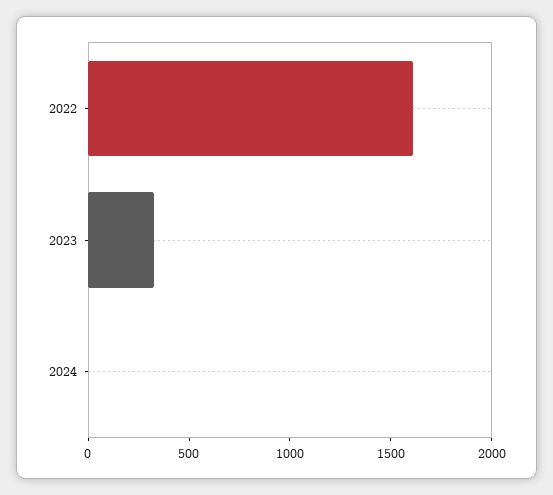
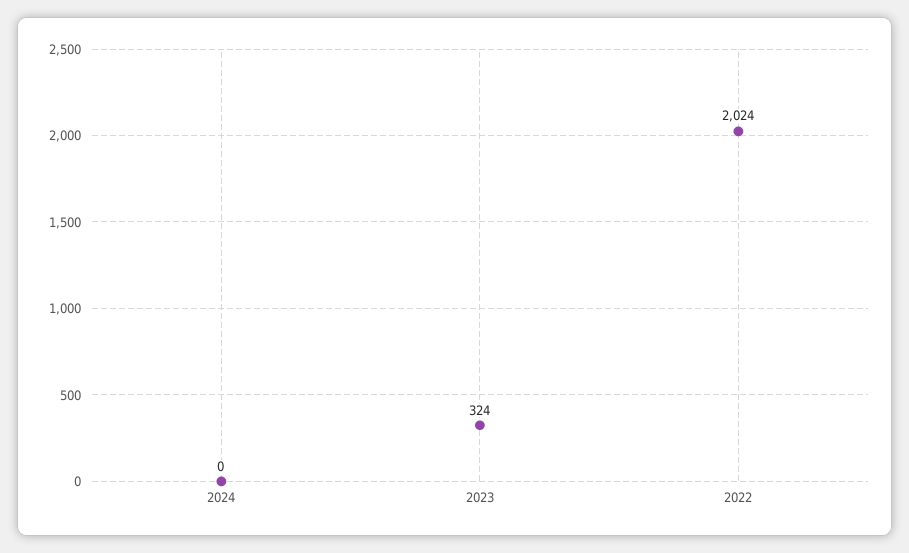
  {
-   "2022": 1600,
+   "2022": 2024,
    "2023": 324,
    "2024": 0
  }

